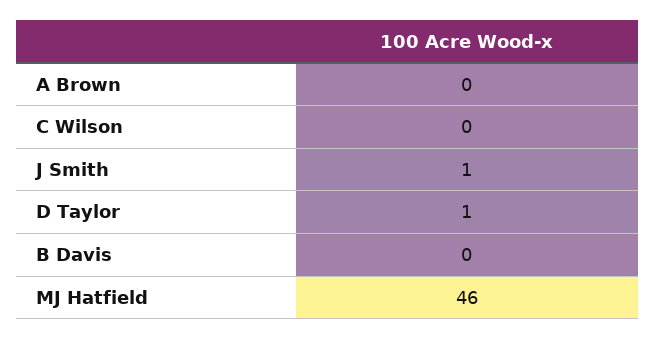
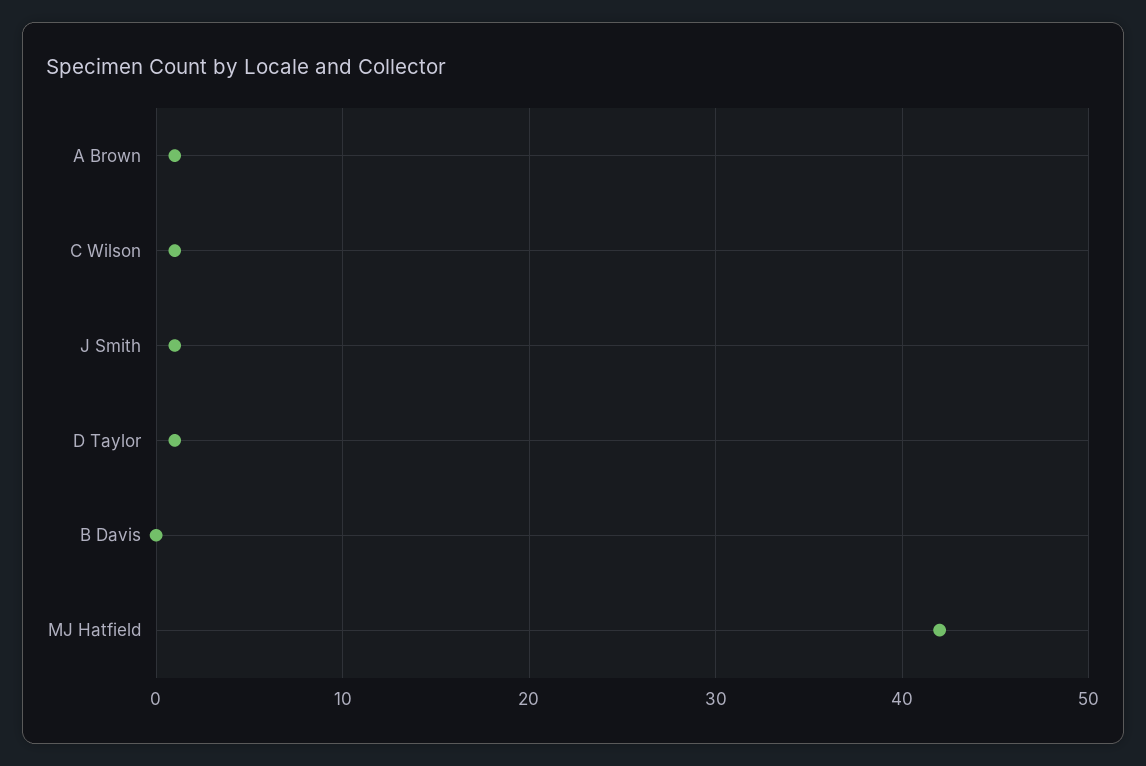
  {
-   "A Brown": 0,
+   "A Brown": 1,
-   "C Wilson": 0,
+   "C Wilson": 1,
    "J Smith": 1,
    "D Taylor": 1,
    "B Davis": 0,
-   "MJ Hatfield": 46
+   "MJ Hatfield": 42
  }

